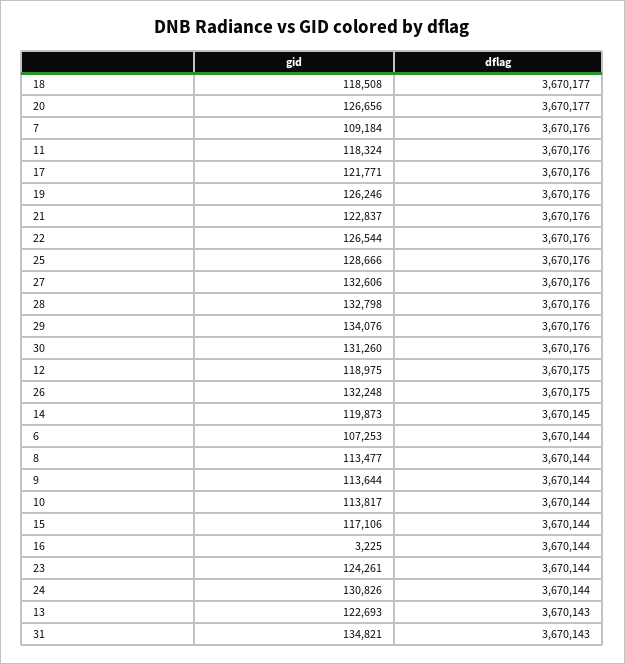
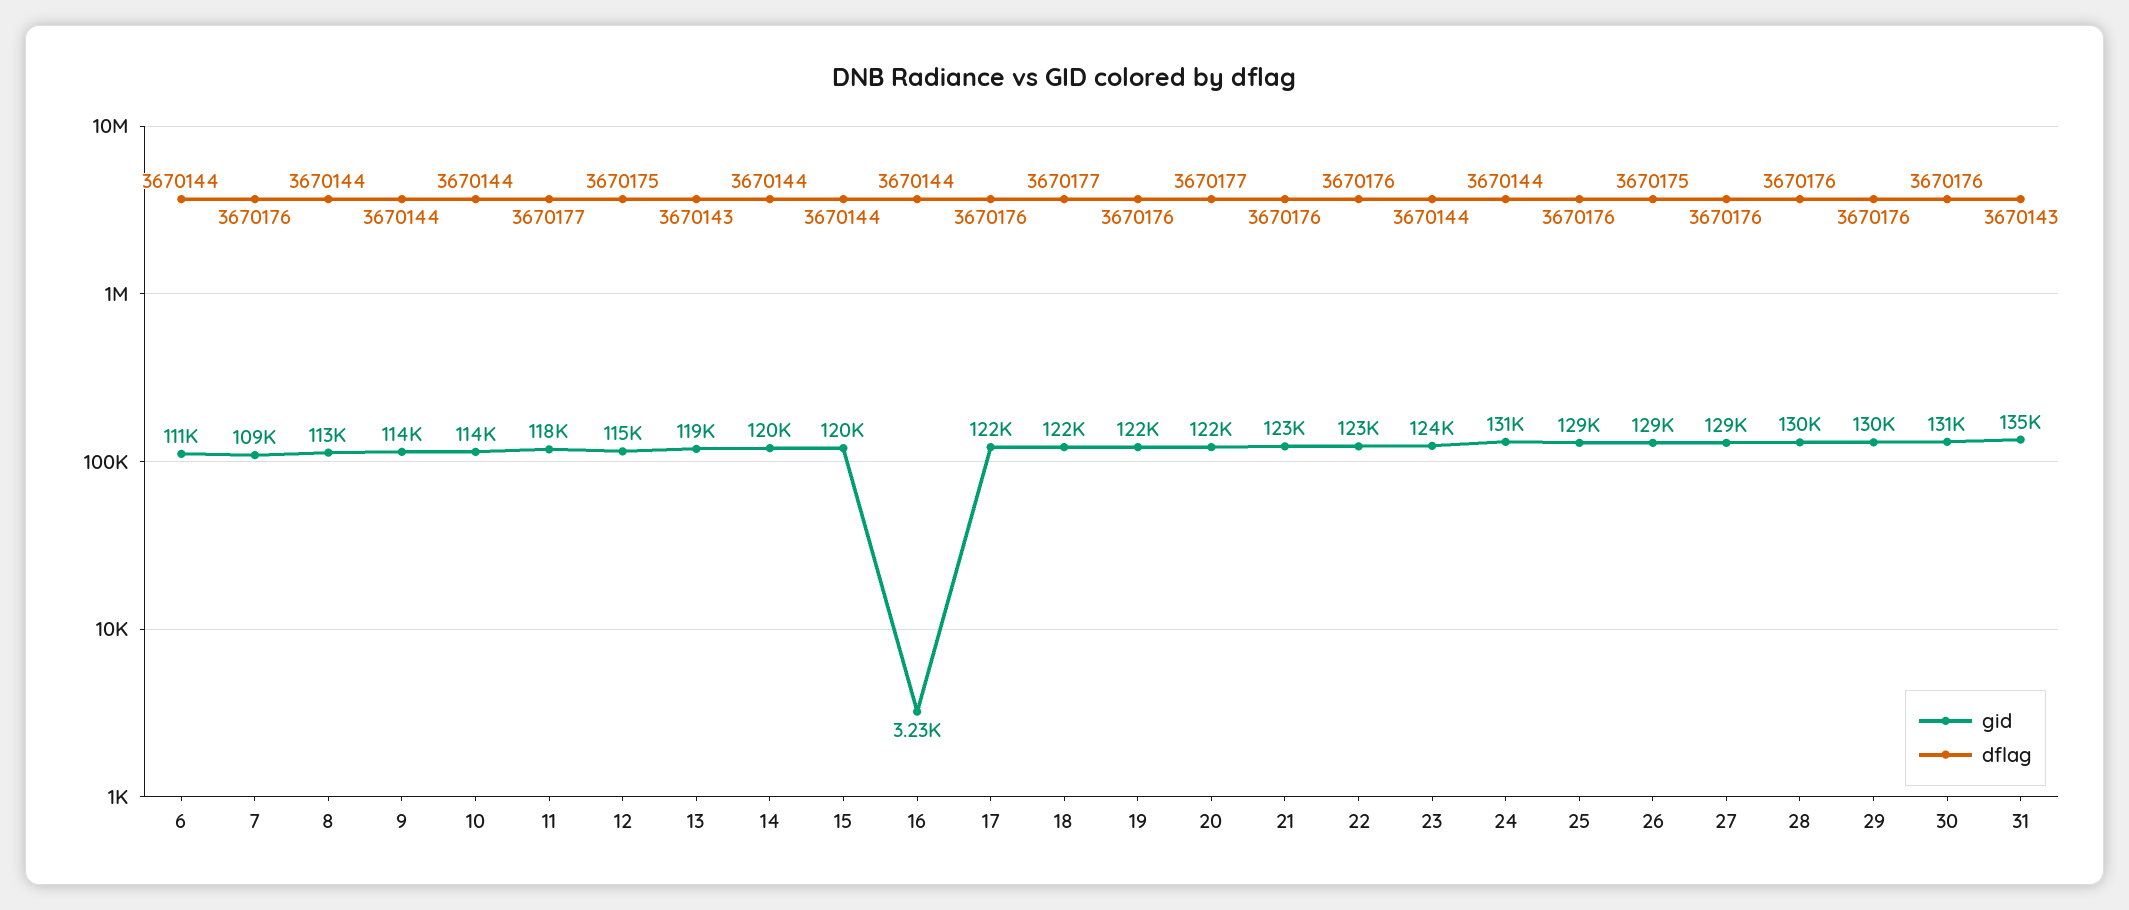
  {
    "gid": {
-     "18": 118508,
+     "18": 122000,
-     "20": 126656,
+     "20": 122000,
      "7": 109184,
      "11": 118324,
      "17": 121771,
-     "19": 126246,
+     "19": 122000,
      "21": 122837,
-     "22": 126544,
+     "22": 123000,
      "25": 128666,
-     "27": 132606,
+     "27": 129000,
-     "28": 132798,
+     "28": 130000,
-     "29": 134076,
+     "29": 130000,
      "30": 131260,
-     "12": 118975,
+     "12": 115000,
-     "26": 132248,
+     "26": 129000,
      "14": 119873,
-     "6": 107253,
+     "6": 111000,
      "8": 113477,
      "9": 113644,
      "10": 113817,
-     "15": 117106,
+     "15": 120000,
      "16": 3225,
      "23": 124261,
      "24": 130826,
-     "13": 122693,
+     "13": 119000,
      "31": 134821
    },
    "dflag": {
      "18": 3670177,
      "20": 3670177,
      "7": 3670176,
-     "11": 3670176,
+     "11": 3670177,
      "17": 3670176,
      "19": 3670176,
      "21": 3670176,
      "22": 3670176,
      "25": 3670176,
      "27": 3670176,
      "28": 3670176,
      "29": 3670176,
      "30": 3670176,
      "12": 3670175,
      "26": 3670175,
-     "14": 3670145,
+     "14": 3670144,
      "6": 3670144,
      "8": 3670144,
      "9": 3670144,
      "10": 3670144,
      "15": 3670144,
      "16": 3670144,
      "23": 3670144,
      "24": 3670144,
      "13": 3670143,
      "31": 3670143
    }
  }

